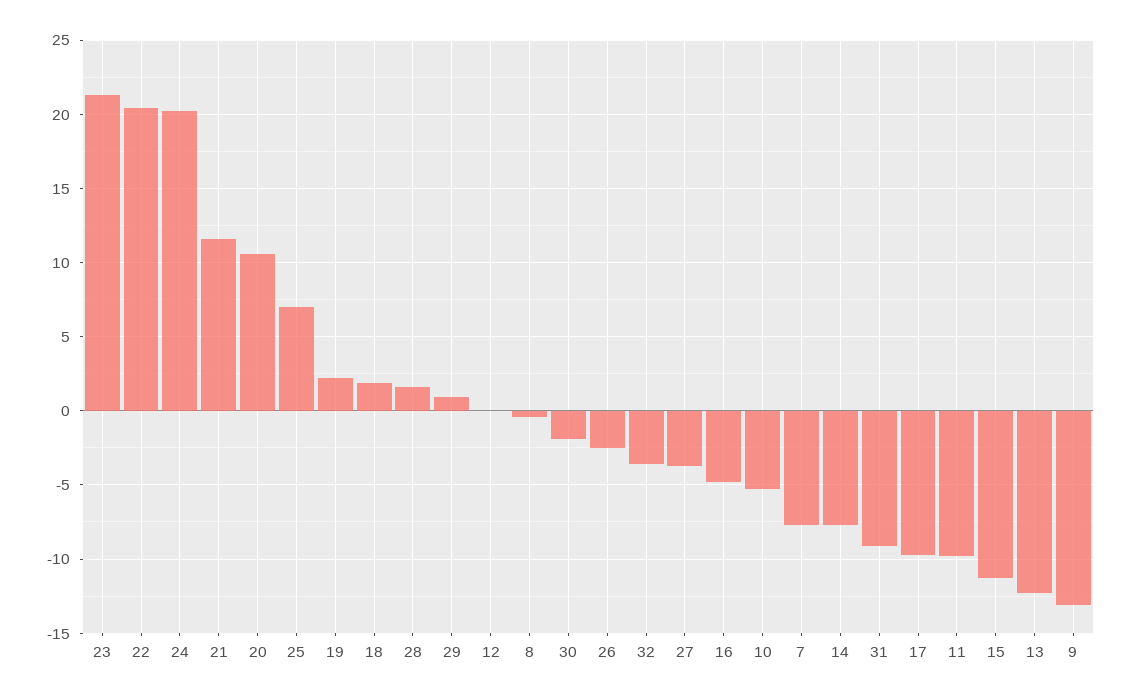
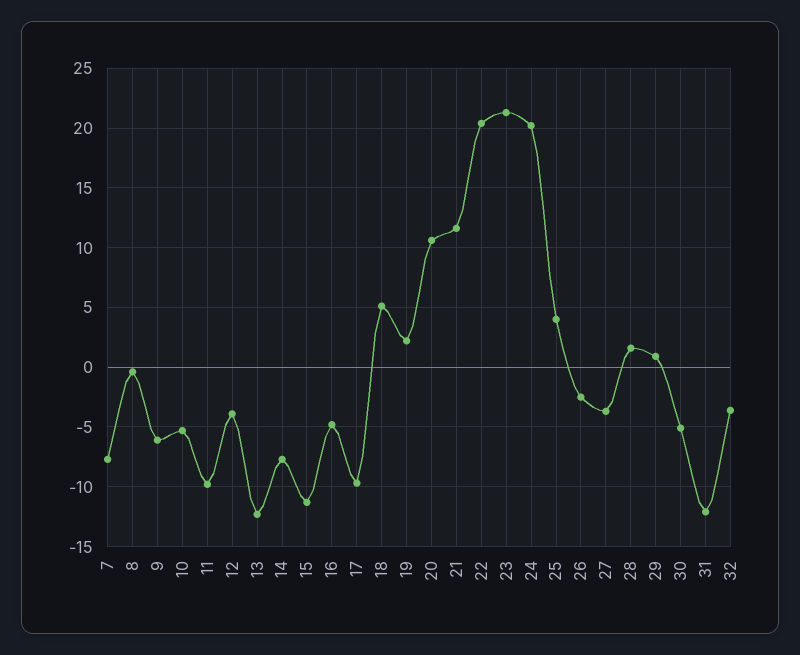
  {
    "23": 21.5,
    "22": 20.5,
    "24": 20,
    "21": 11.5,
    "20": 10.5,
-   "25": 7,
+   "25": 4,
    "19": 2,
-   "18": 2,
+   "18": 5,
    "28": 1.5,
    "29": 1,
-   "12": 0,
+   "12": -4,
    "8": -0.5,
-   "30": -2,
+   "30": -5,
    "26": -2.5,
    "32": -3.5,
    "27": -3.5,
    "16": -5,
    "10": -5.5,
    "7": -7.5,
    "14": -7.5,
-   "31": -9,
+   "31": -12,
    "17": -9.5,
    "11": -10,
    "15": -11.5,
    "13": -12.5,
-   "9": -13
+   "9": -6
  }

